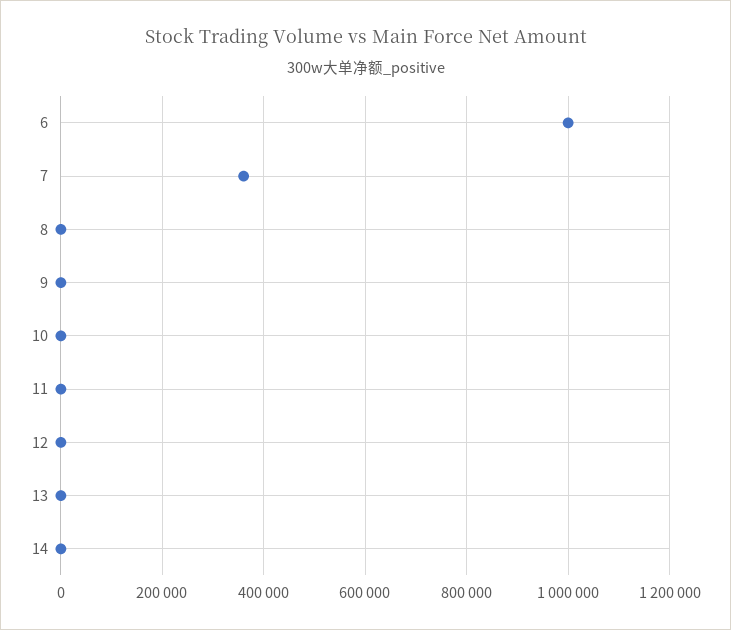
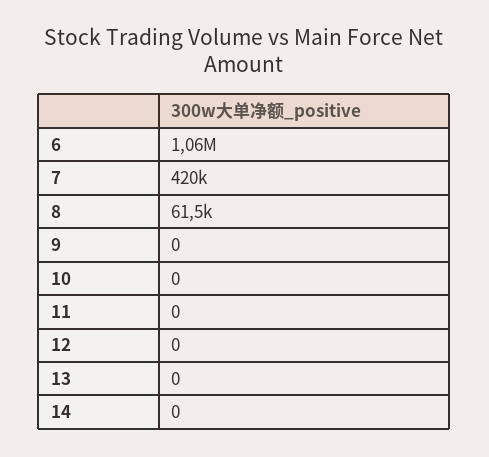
  {
-   "6": 1000000,
+   "6": 1060000,
-   "7": 360000,
+   "7": 420000,
-   "8": 0,
+   "8": 61500,
    "9": 0,
    "10": 0,
    "11": 0,
    "12": 0,
    "13": 0,
    "14": 0
  }

